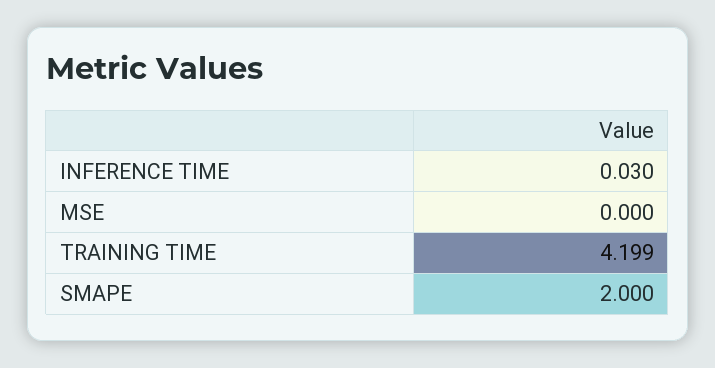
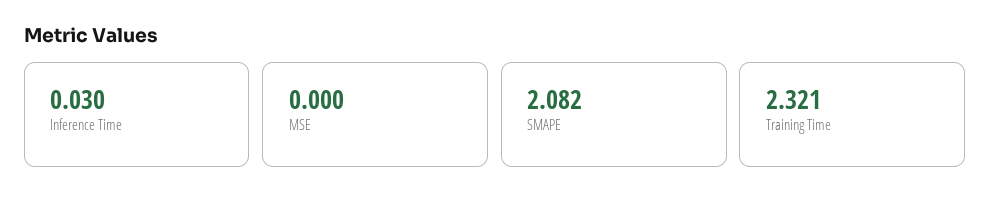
  {
    "INFERENCE TIME": 0.03,
    "MSE": 0,
-   "TRAINING TIME": 4.199,
+   "TRAINING TIME": 2.321,
-   "SMAPE": 2
+   "SMAPE": 2.082
  }

